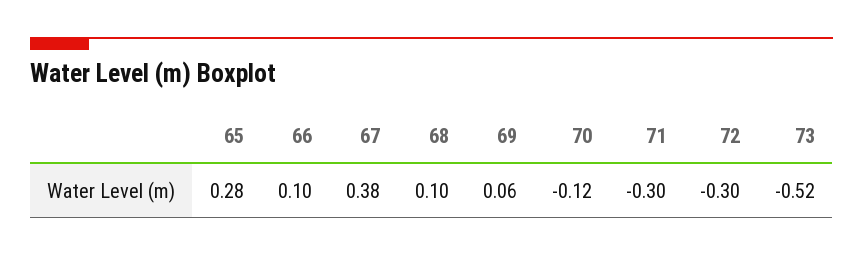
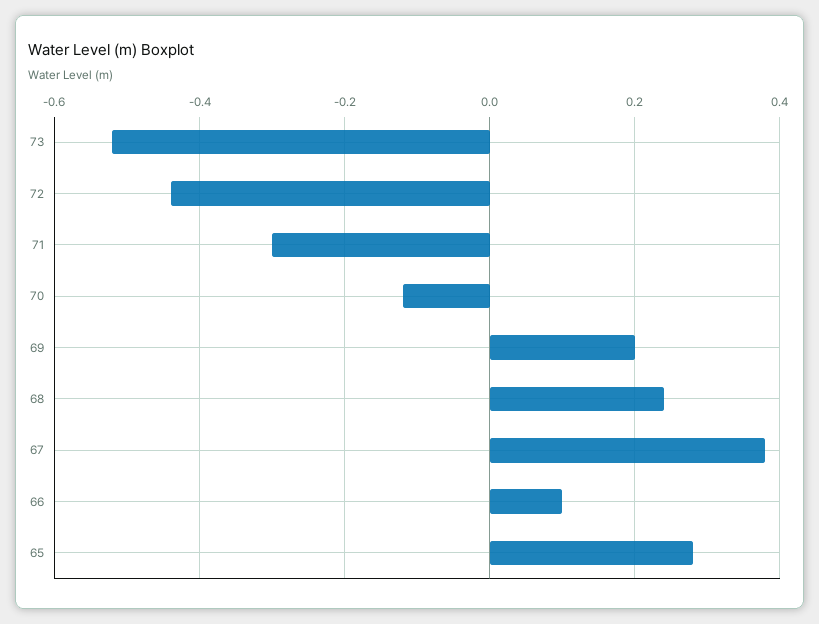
  {
    "65": 0.28,
    "66": 0.1,
    "67": 0.38,
-   "68": 0.1,
+   "68": 0.25,
-   "69": 0.06,
+   "69": 0.2,
    "70": -0.12,
    "71": -0.3,
-   "72": -0.3,
+   "72": -0.45,
    "73": -0.52
  }

